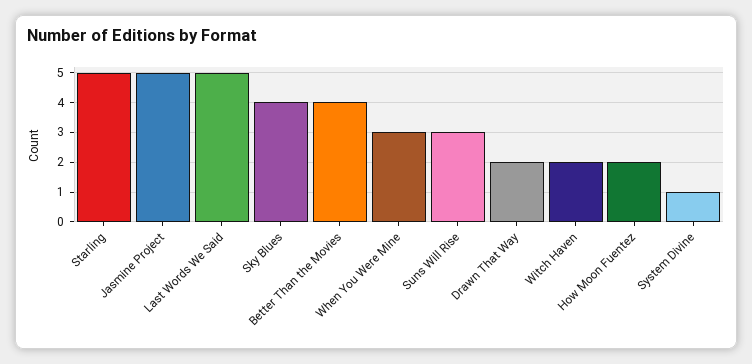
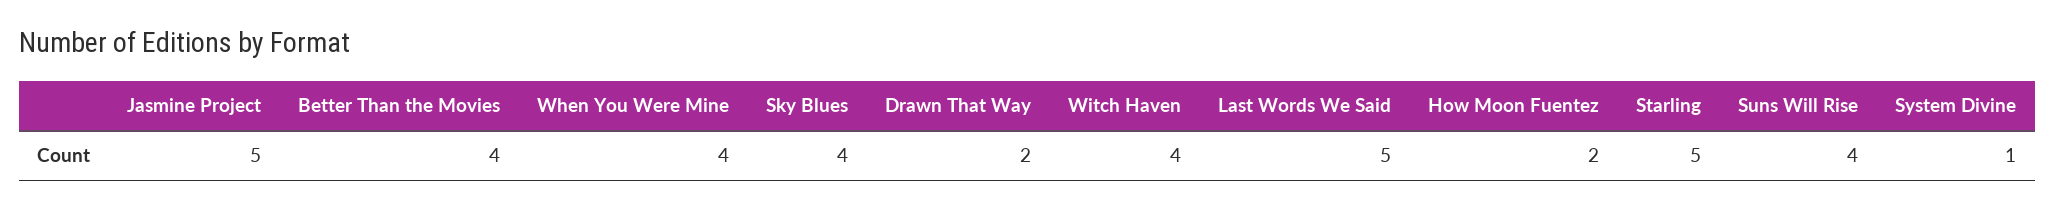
  {
    "Starling": 5,
    "Jasmine Project": 5,
    "Last Words We Said": 5,
    "Sky Blues": 4,
    "Better Than the Movies": 4,
-   "When You Were Mine": 3,
+   "When You Were Mine": 4,
-   "Suns Will Rise": 3,
+   "Suns Will Rise": 4,
    "Drawn That Way": 2,
-   "Witch Haven": 2,
+   "Witch Haven": 4,
    "How Moon Fuentez": 2,
    "System Divine": 1
  }

